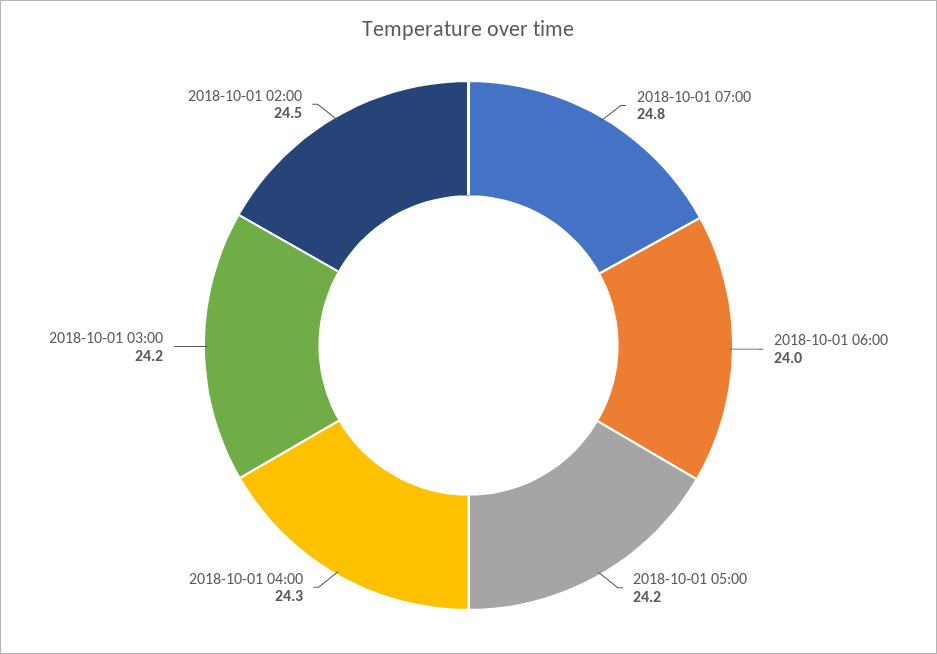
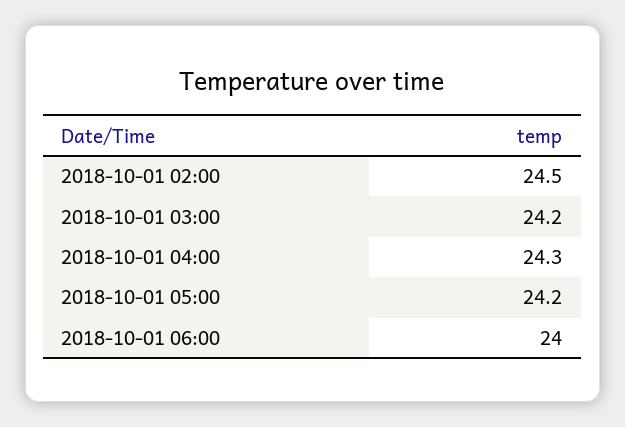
  {
-   "2018-10-01 07:00": 24.8,
    "2018-10-01 06:00": 24,
    "2018-10-01 05:00": 24.2,
    "2018-10-01 04:00": 24.3,
    "2018-10-01 03:00": 24.2,
    "2018-10-01 02:00": 24.5
  }

